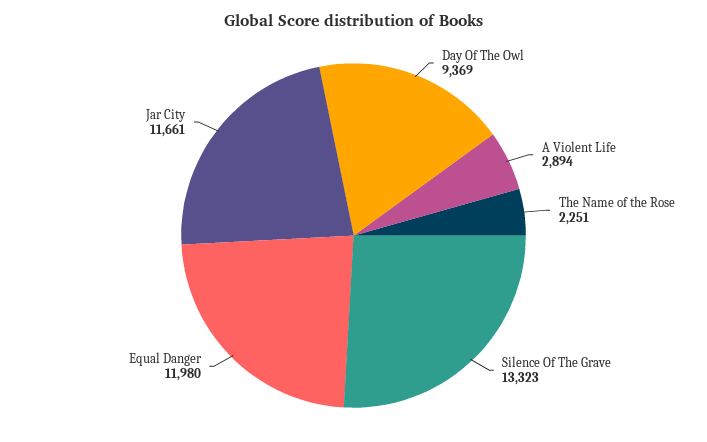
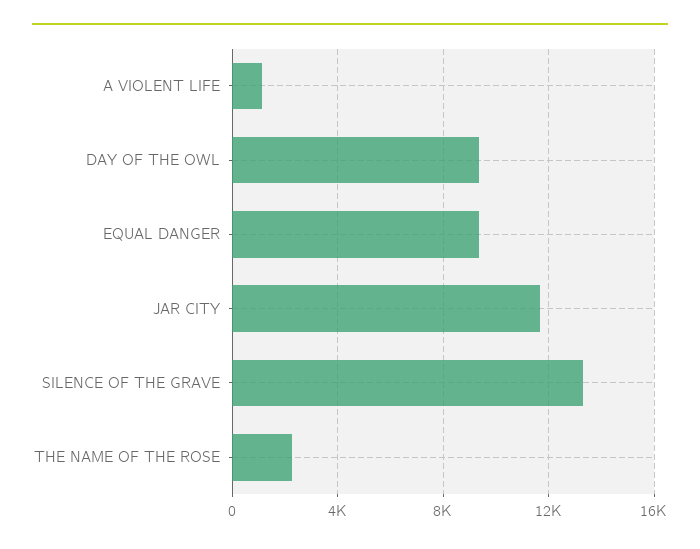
  {
    "Day Of The Owl": 9369,
-   "A Violent Life": 2894,
+   "A Violent Life": 1000,
    "The Name of the Rose": 2251,
    "Silence Of The Grave": 13323,
-   "Equal Danger": 11980,
+   "Equal Danger": 9500,
    "Jar City": 11661
  }

